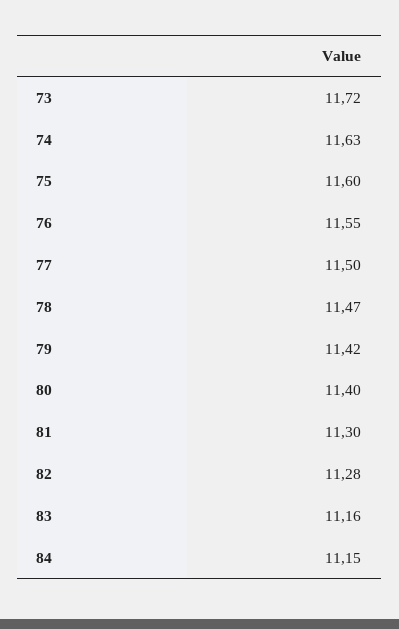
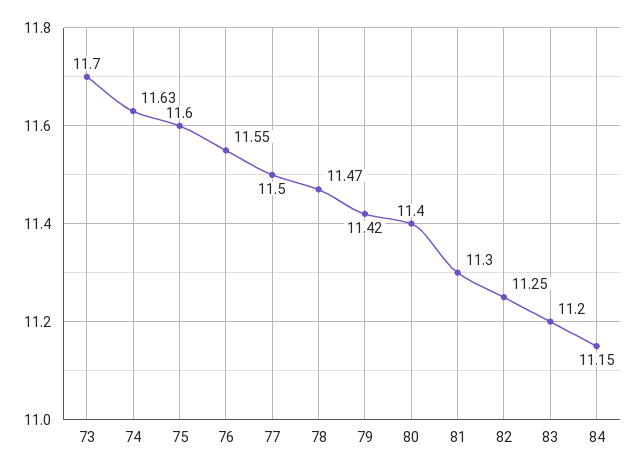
  {
-   "73": 11.72,
+   "73": 11.7,
    "74": 11.63,
    "75": 11.6,
    "76": 11.55,
    "77": 11.5,
    "78": 11.47,
    "79": 11.42,
    "80": 11.4,
    "81": 11.3,
-   "82": 11.28,
+   "82": 11.25,
-   "83": 11.16,
+   "83": 11.2,
    "84": 11.15
  }

